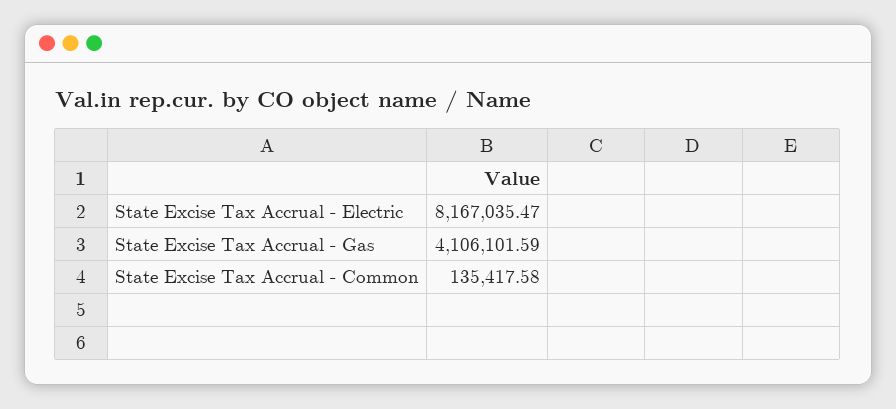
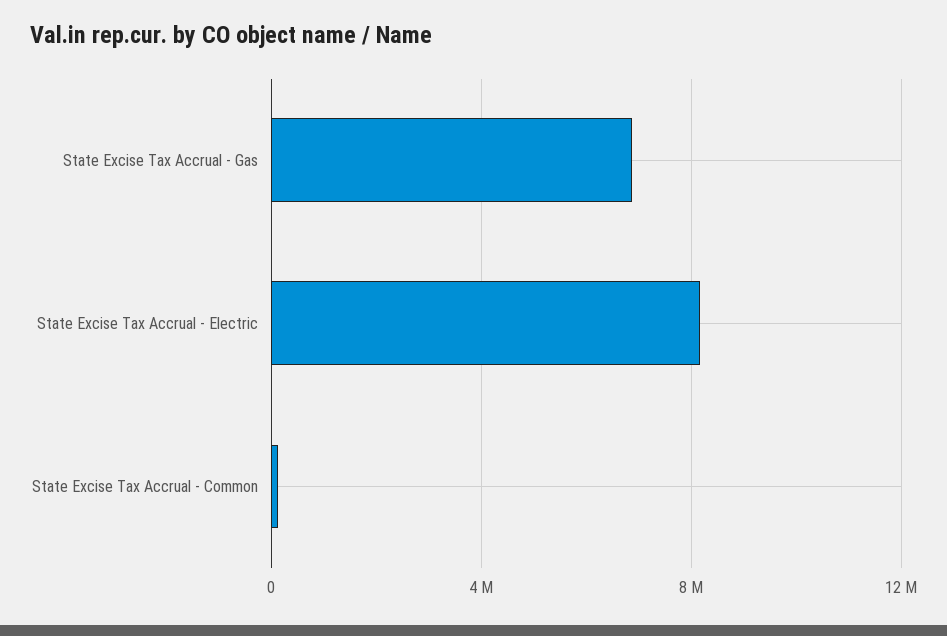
  {
    "State Excise Tax Accrual - Electric": 8167035.47,
-   "State Excise Tax Accrual - Gas": 4106101.59,
+   "State Excise Tax Accrual - Gas": 7000000,
    "State Excise Tax Accrual - Common": 135417.58
  }

